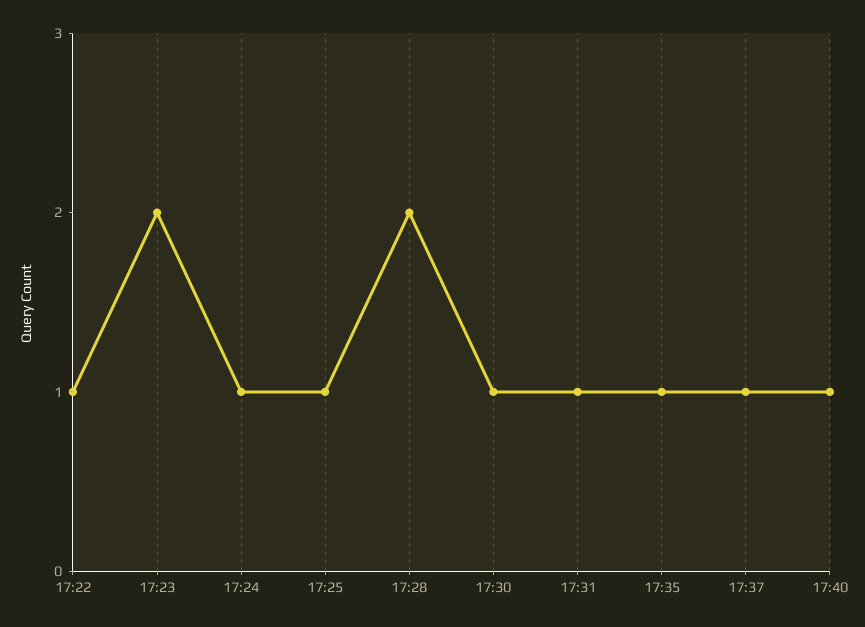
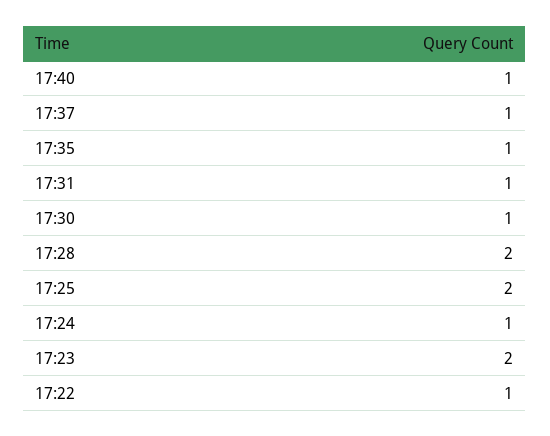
  {
    "17:22": 1,
    "17:23": 2,
    "17:24": 1,
-   "17:25": 1,
+   "17:25": 2,
    "17:28": 2,
    "17:30": 1,
    "17:31": 1,
    "17:35": 1,
    "17:37": 1,
    "17:40": 1
  }

